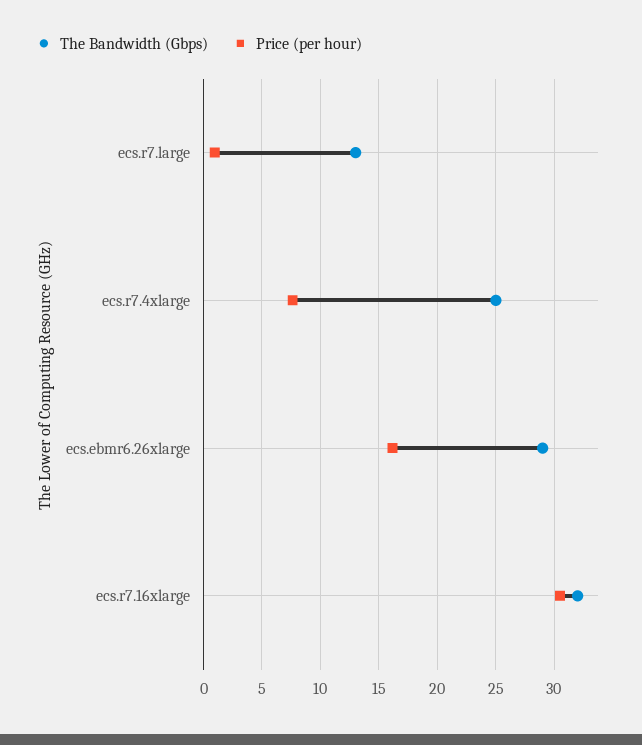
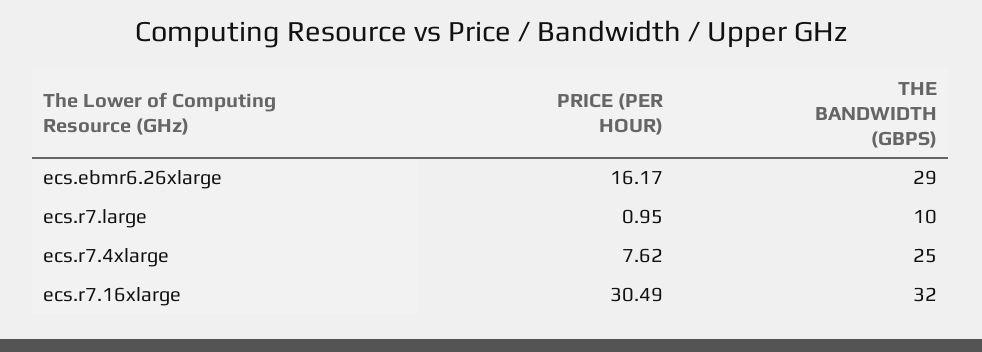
  {
    "The Bandwidth (Gbps)": {
-     "ecs.r7.large": 13,
+     "ecs.r7.large": 10,
      "ecs.r7.4xlarge": 25,
      "ecs.ebmr6.26xlarge": 29,
      "ecs.r7.16xlarge": 32
    },
    "Price (per hour)": {
      "ecs.r7.large": 0.95,
      "ecs.r7.4xlarge": 7.62,
      "ecs.ebmr6.26xlarge": 16.17,
      "ecs.r7.16xlarge": 30.49
    }
  }

